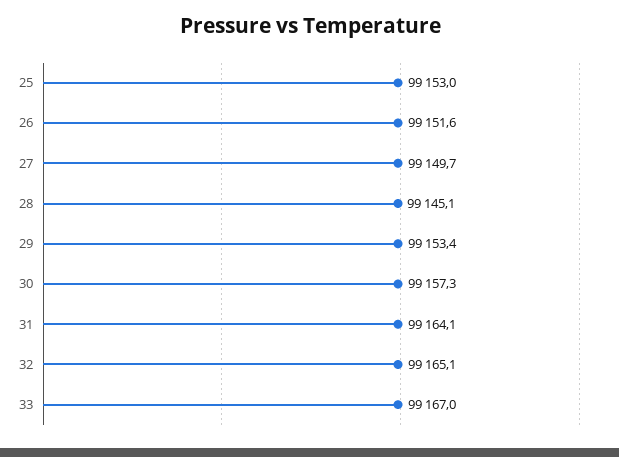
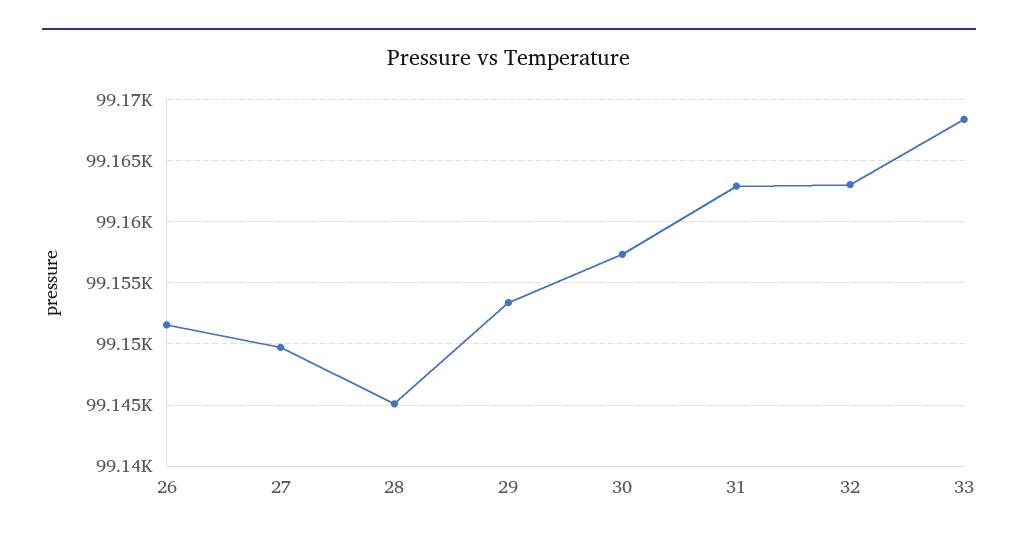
  {
-   "25": 99153,
    "26": 99151.6,
    "27": 99149.7,
    "28": 99145.1,
    "29": 99153.4,
    "30": 99157.3,
-   "31": 99164.1,
+   "31": 99163,
-   "32": 99165.1,
+   "32": 99163,
-   "33": 99167
+   "33": 99168.5
  }

